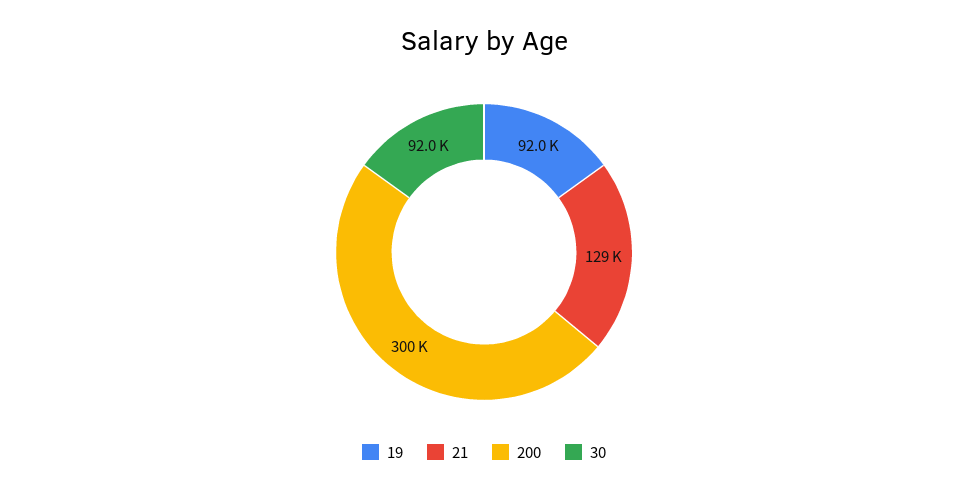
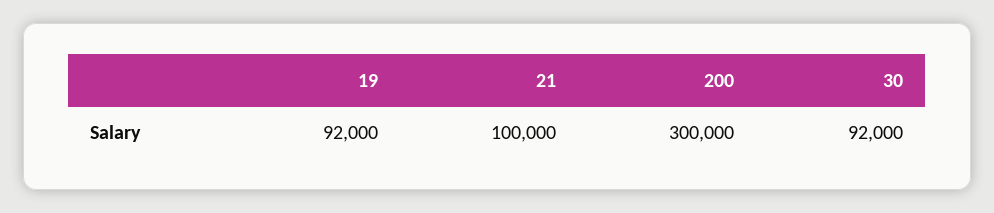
  {
    "19": 92000,
-   "21": 129000,
+   "21": 100000,
    "200": 300000,
    "30": 92000
  }

